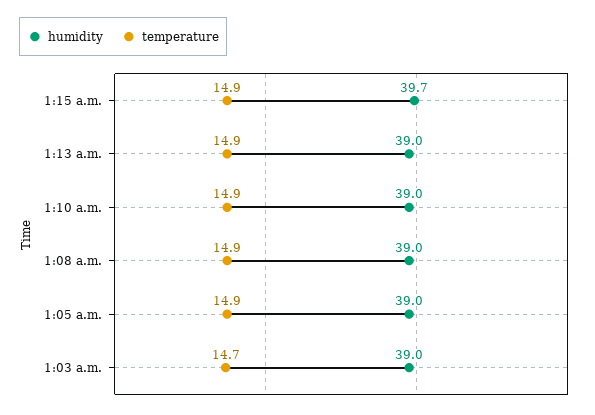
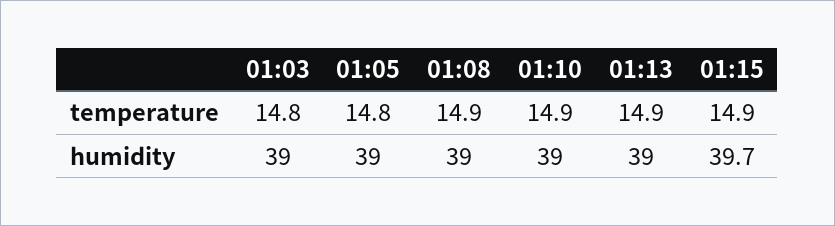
  {
    "humidity": {
      "1:15 a.m.": 39.7,
      "1:13 a.m.": 39,
      "1:10 a.m.": 39,
      "1:08 a.m.": 39,
      "1:05 a.m.": 39,
      "1:03 a.m.": 39
    },
    "temperature": {
      "1:15 a.m.": 14.9,
      "1:13 a.m.": 14.9,
      "1:10 a.m.": 14.9,
      "1:08 a.m.": 14.9,
-     "1:05 a.m.": 14.9,
+     "1:05 a.m.": 14.8,
-     "1:03 a.m.": 14.7
+     "1:03 a.m.": 14.8
    }
  }

